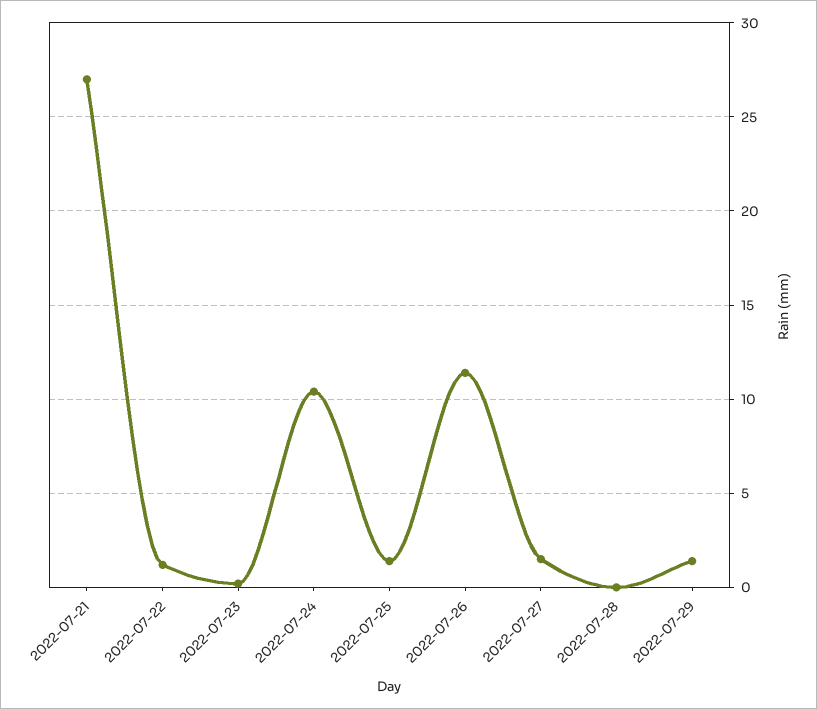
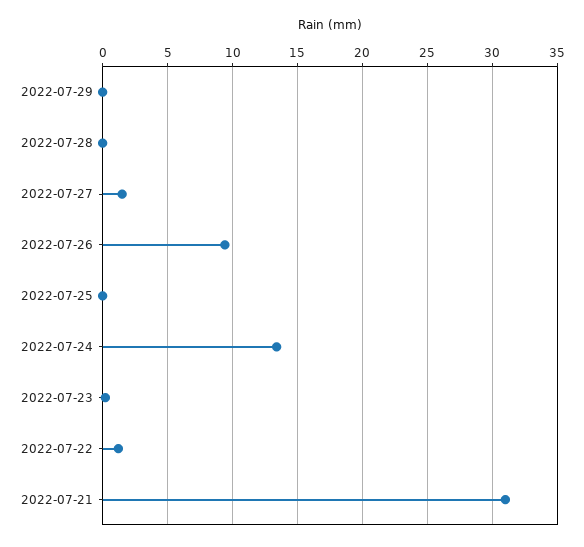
  {
-   "2022-07-21": 27,
+   "2022-07-21": 31,
    "2022-07-22": 1,
    "2022-07-23": 0,
-   "2022-07-24": 10.5,
+   "2022-07-24": 13.5,
-   "2022-07-25": 1.5,
+   "2022-07-25": 0,
-   "2022-07-26": 11.5,
+   "2022-07-26": 9.5,
    "2022-07-27": 1.5,
    "2022-07-28": 0,
-   "2022-07-29": 1.5
+   "2022-07-29": 0
  }

